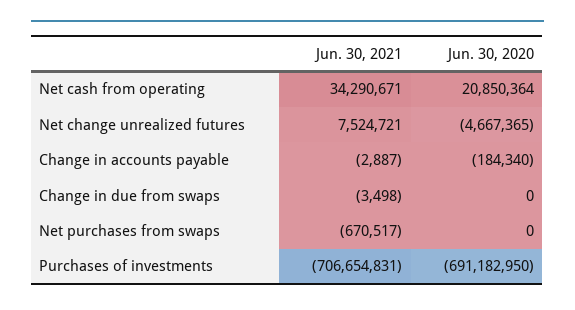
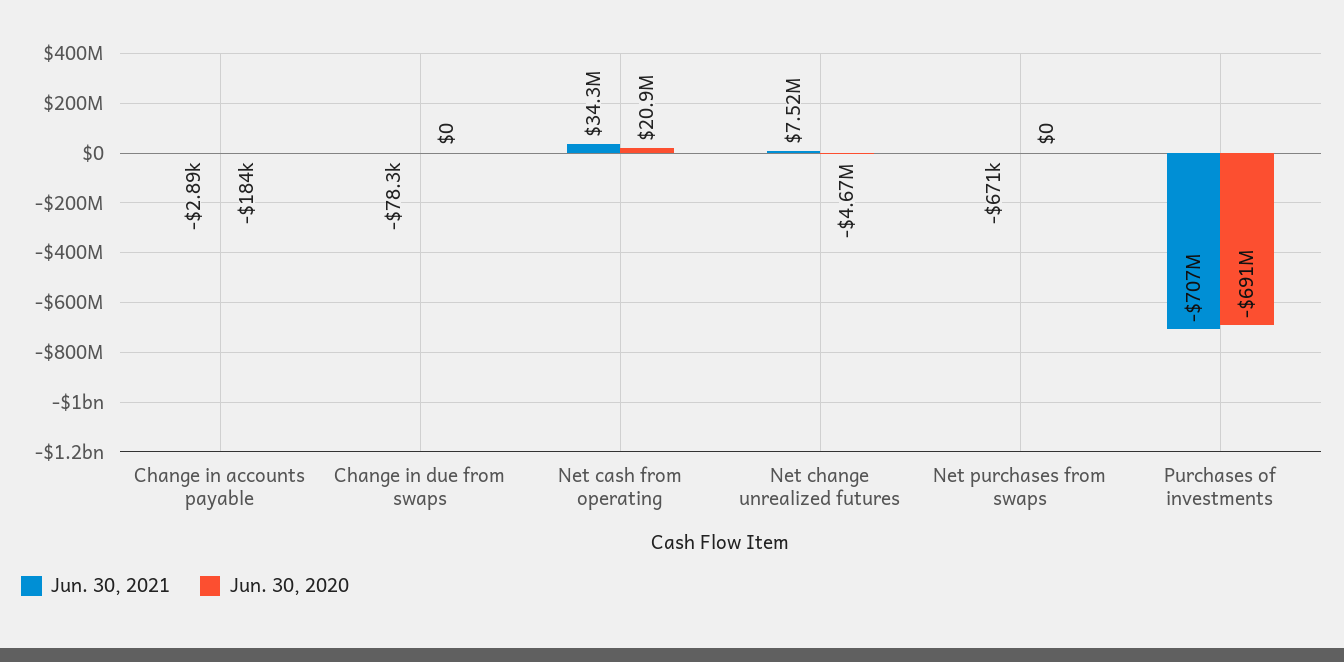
  {
    "Jun. 30, 2021": {
      "Net cash from operating": 34290671,
      "Net change unrealized futures": 7524721,
      "Change in accounts payable": -2887,
-     "Change in due from swaps": -3498,
+     "Change in due from swaps": -78300,
      "Net purchases from swaps": -670517,
      "Purchases of investments": -706654831
    },
    "Jun. 30, 2020": {
      "Net cash from operating": 20850364,
      "Net change unrealized futures": -4667365,
      "Change in accounts payable": -184340,
      "Change in due from swaps": 0,
      "Net purchases from swaps": 0,
      "Purchases of investments": -691182950
    }
  }

